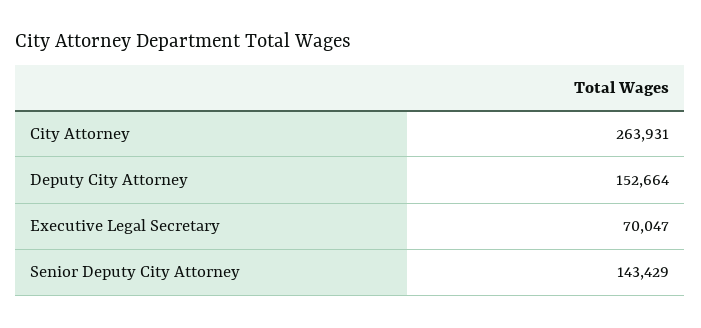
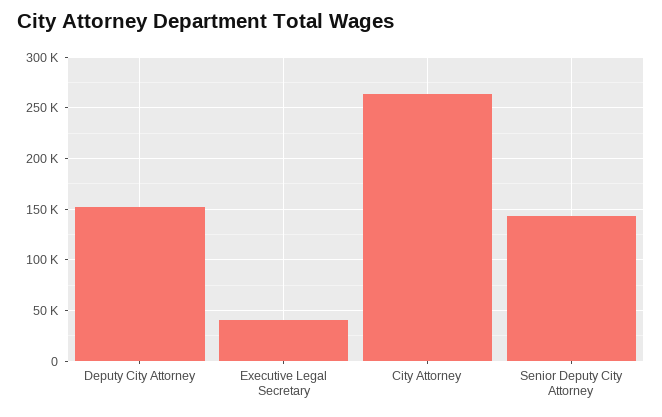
  {
    "City Attorney": 263931,
    "Deputy City Attorney": 152664,
-   "Executive Legal Secretary": 70047,
+   "Executive Legal Secretary": 40000,
    "Senior Deputy City Attorney": 143429
  }

